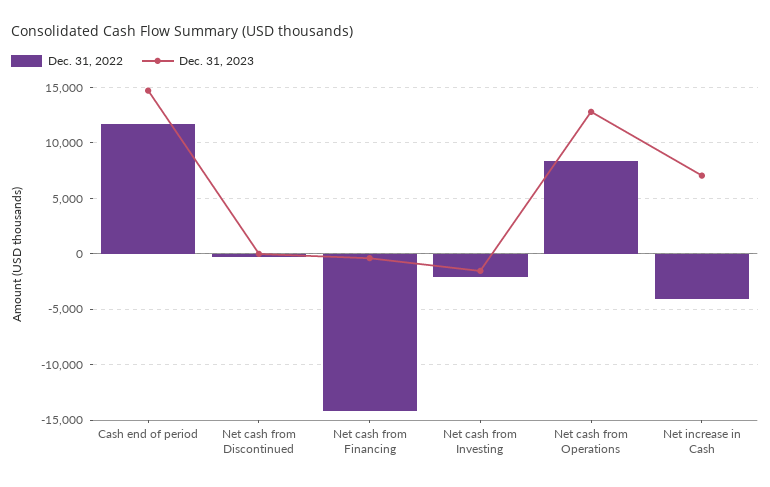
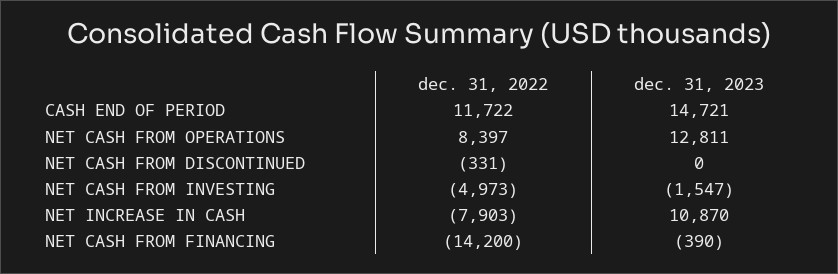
  {
    "Dec. 31, 2022": {
      "Cash end of period": 11722,
      "Net cash from Discontinued": -331,
      "Net cash from Financing": -14200,
-     "Net cash from Investing": -2000,
+     "Net cash from Investing": -4973,
      "Net cash from Operations": 8397,
-     "Net increase in Cash": -4000
+     "Net increase in Cash": -7903
    },
    "Dec. 31, 2023": {
      "Cash end of period": 14721,
      "Net cash from Discontinued": 0,
      "Net cash from Financing": -390,
      "Net cash from Investing": -1547,
      "Net cash from Operations": 12811,
-     "Net increase in Cash": 7000
+     "Net increase in Cash": 10870
    }
  }

